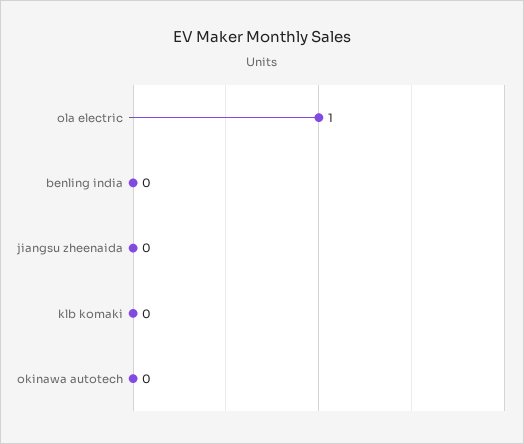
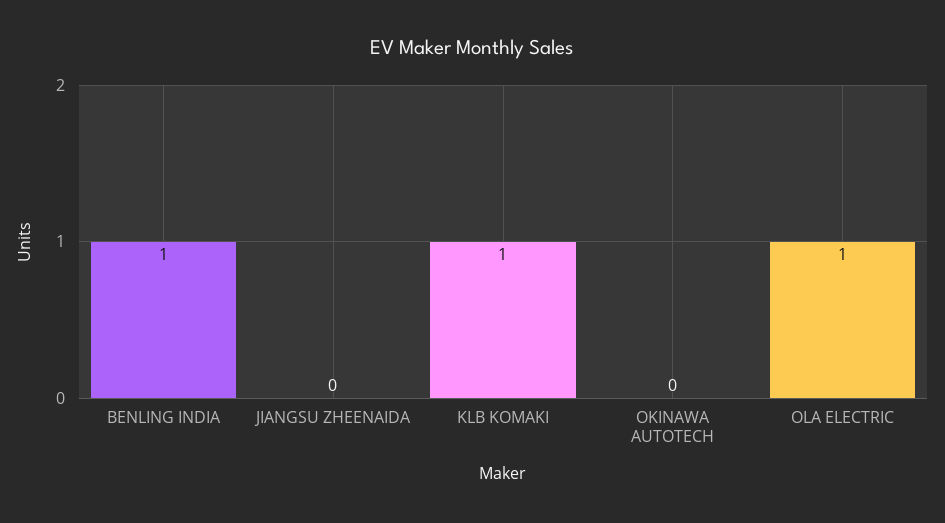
  {
    "ola electric": 1,
-   "benling india": 0,
+   "benling india": 1,
    "jiangsu zheenaida": 0,
-   "klb komaki": 0,
+   "klb komaki": 1,
    "okinawa autotech": 0
  }

